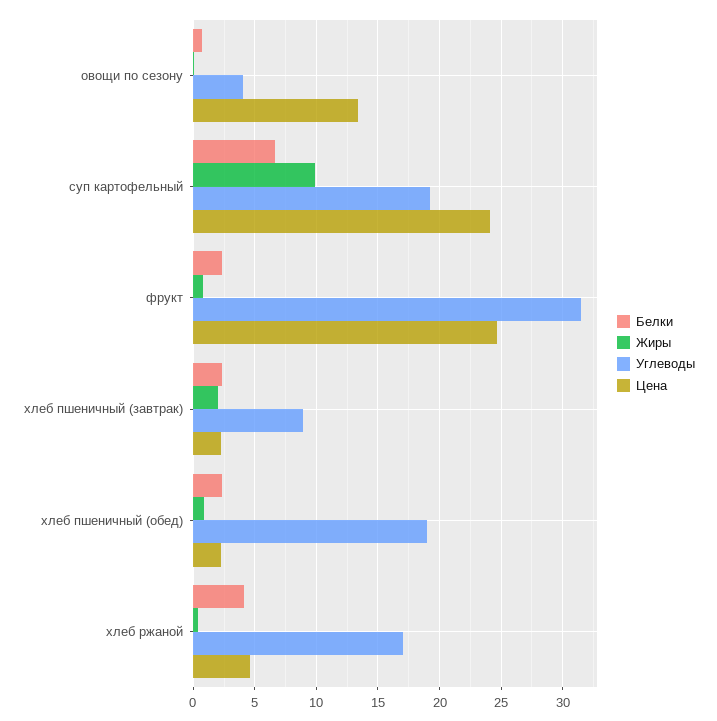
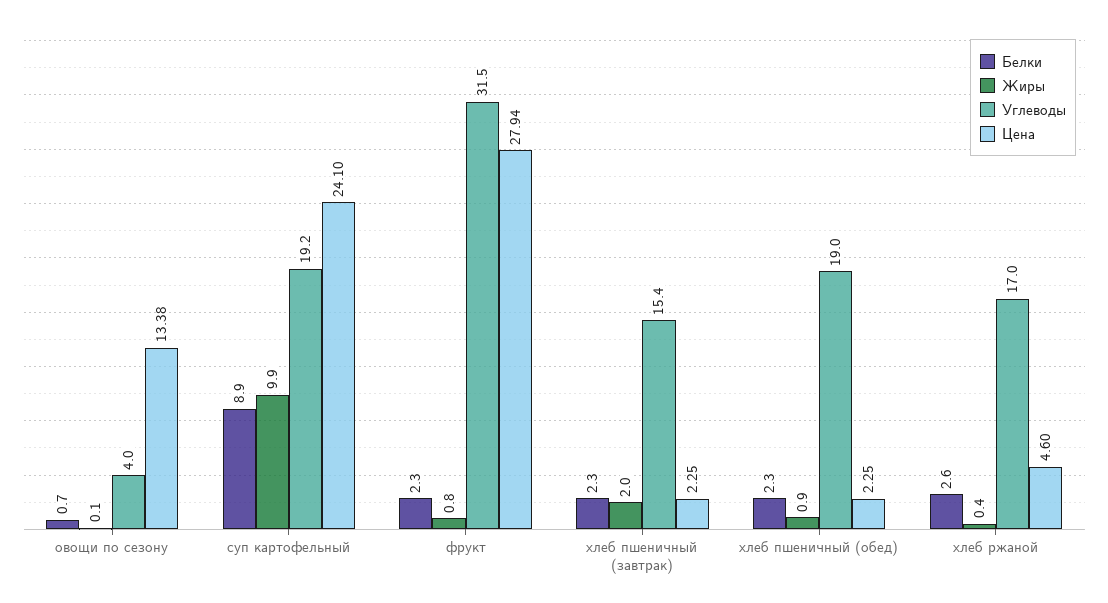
  {
    "Белки": {
      "овощи по сезону": 0.7,
-     "суп картофельный": 6.5,
+     "суп картофельный": 8.9,
      "фрукт": 2.3,
      "хлеб пшеничный (завтрак)": 2.3,
      "хлеб пшеничный (обед)": 2.3,
-     "хлеб ржаной": 4
+     "хлеб ржаной": 2.6
    },
    "Жиры": {
      "овощи по сезону": 0.1,
      "суп картофельный": 9.9,
      "фрукт": 0.8,
      "хлеб пшеничный (завтрак)": 2,
      "хлеб пшеничный (обед)": 0.9,
      "хлеб ржаной": 0.4
    },
    "Углеводы": {
      "овощи по сезону": 4,
      "суп картофельный": 19.2,
      "фрукт": 31.5,
-     "хлеб пшеничный (завтрак)": 9,
+     "хлеб пшеничный (завтрак)": 15.4,
      "хлеб пшеничный (обед)": 19,
      "хлеб ржаной": 17
    },
    "Цена": {
      "овощи по сезону": 13.38,
      "суп картофельный": 24.1,
-     "фрукт": 24.5,
+     "фрукт": 27.94,
      "хлеб пшеничный (завтрак)": 2.25,
      "хлеб пшеничный (обед)": 2.25,
      "хлеб ржаной": 4.6
    }
  }

